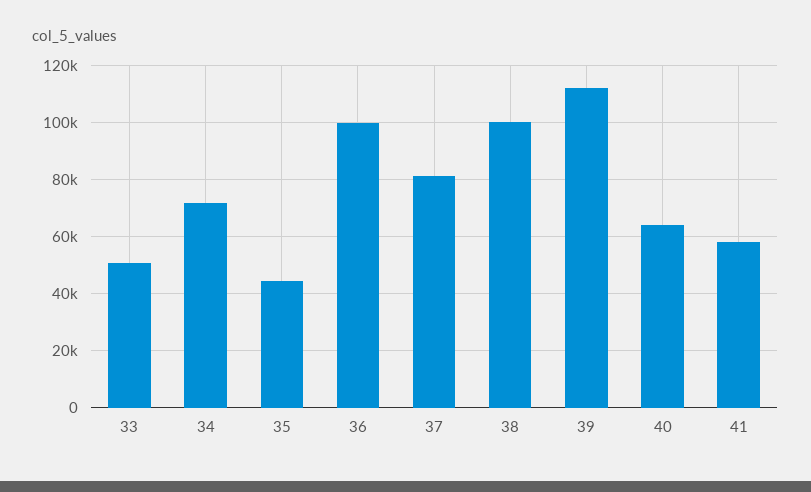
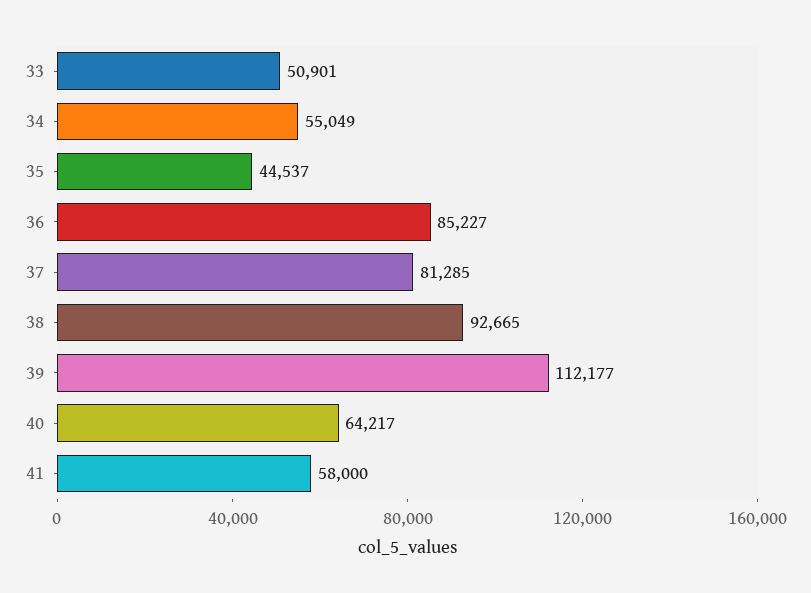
  {
    "33": 50901,
-   "34": 72500,
+   "34": 55049,
    "35": 44537,
-   "36": 100000,
+   "36": 85227,
    "37": 81285,
-   "38": 100000,
+   "38": 92665,
    "39": 112177,
    "40": 64217,
    "41": 58000
  }

